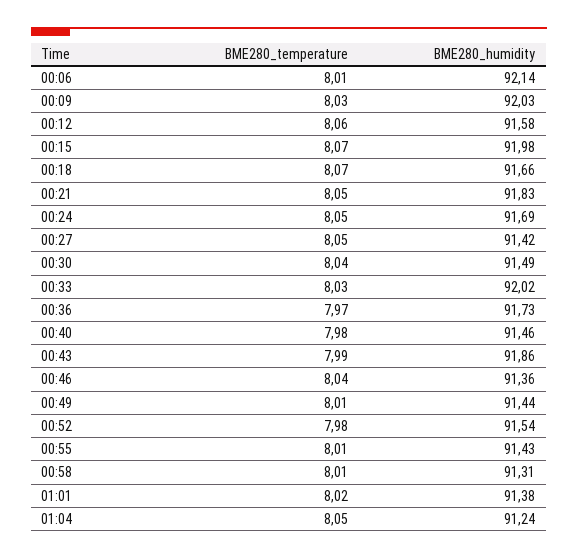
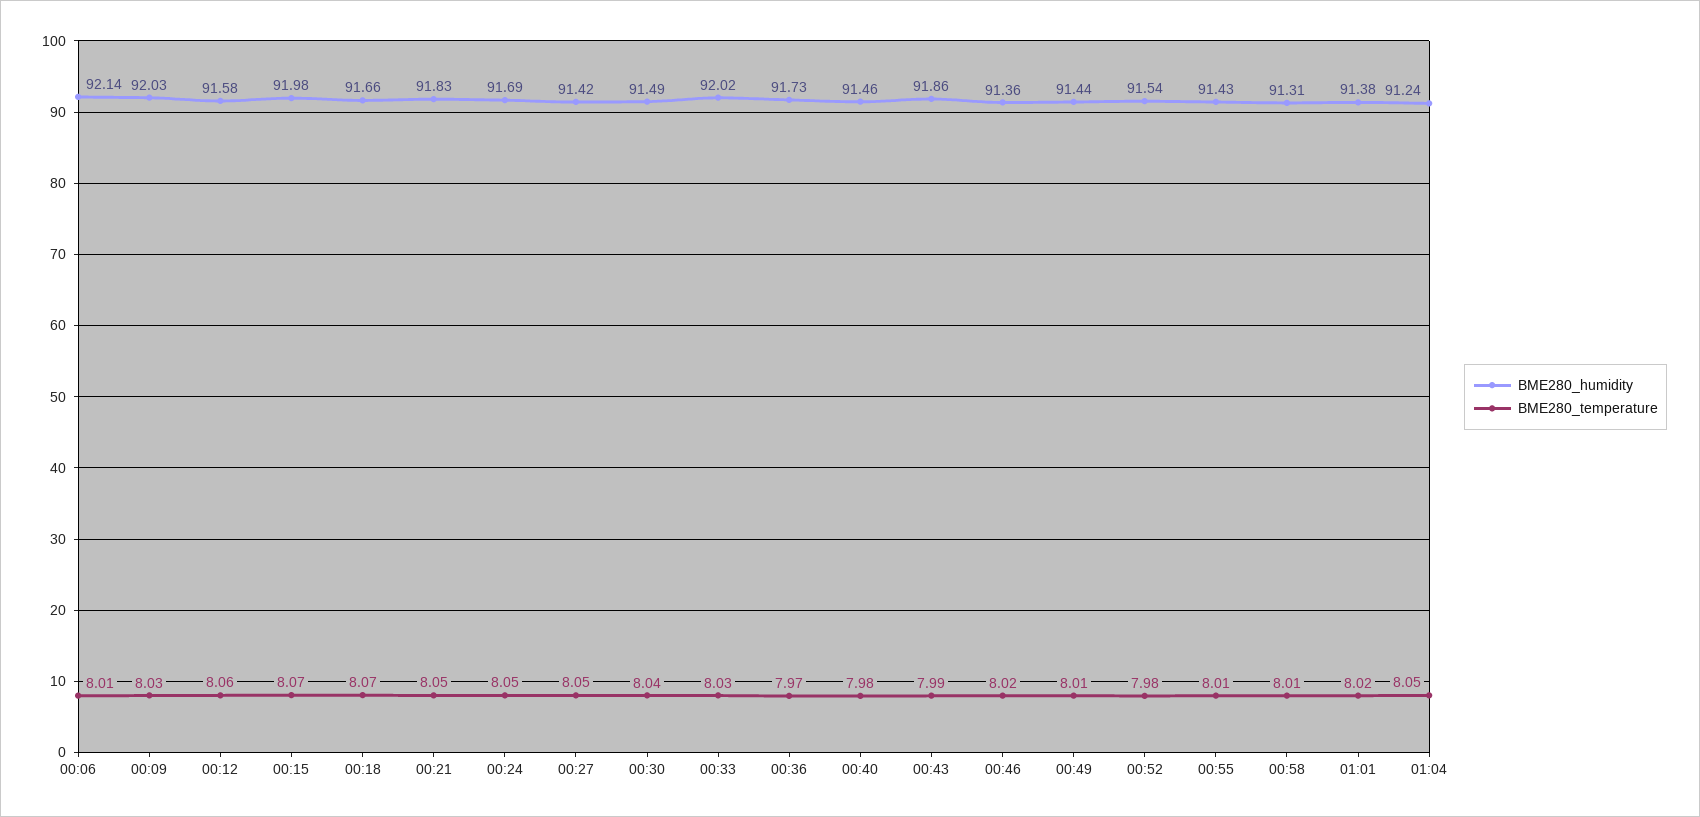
  {
    "BME280_temperature": {
      "00:06": 8.01,
      "00:09": 8.03,
      "00:12": 8.06,
      "00:15": 8.07,
      "00:18": 8.07,
      "00:21": 8.05,
      "00:24": 8.05,
      "00:27": 8.05,
      "00:30": 8.04,
      "00:33": 8.03,
      "00:36": 7.97,
      "00:40": 7.98,
      "00:43": 7.99,
-     "00:46": 8.04,
+     "00:46": 8.02,
      "00:49": 8.01,
      "00:52": 7.98,
      "00:55": 8.01,
      "00:58": 8.01,
      "01:01": 8.02,
      "01:04": 8.05
    },
    "BME280_humidity": {
      "00:06": 92.14,
      "00:09": 92.03,
      "00:12": 91.58,
      "00:15": 91.98,
      "00:18": 91.66,
      "00:21": 91.83,
      "00:24": 91.69,
      "00:27": 91.42,
      "00:30": 91.49,
      "00:33": 92.02,
      "00:36": 91.73,
      "00:40": 91.46,
      "00:43": 91.86,
      "00:46": 91.36,
      "00:49": 91.44,
      "00:52": 91.54,
      "00:55": 91.43,
      "00:58": 91.31,
      "01:01": 91.38,
      "01:04": 91.24
    }
  }

